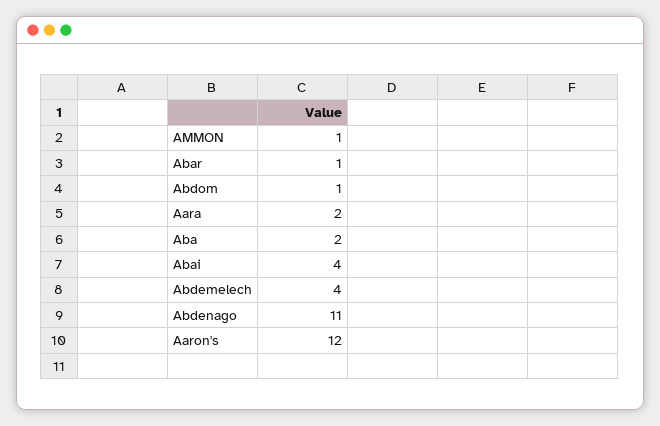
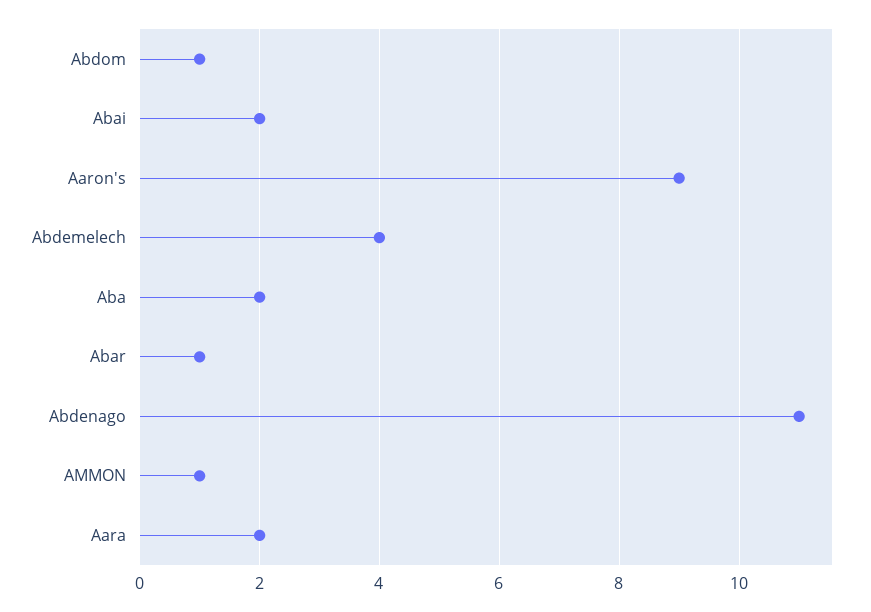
  {
    "AMMON": 1,
    "Abar": 1,
    "Abdom": 1,
    "Aara": 2,
    "Aba": 2,
-   "Abai": 4,
+   "Abai": 2,
    "Abdemelech": 4,
    "Abdenago": 11,
-   "Aaron's": 12
+   "Aaron's": 9
  }

